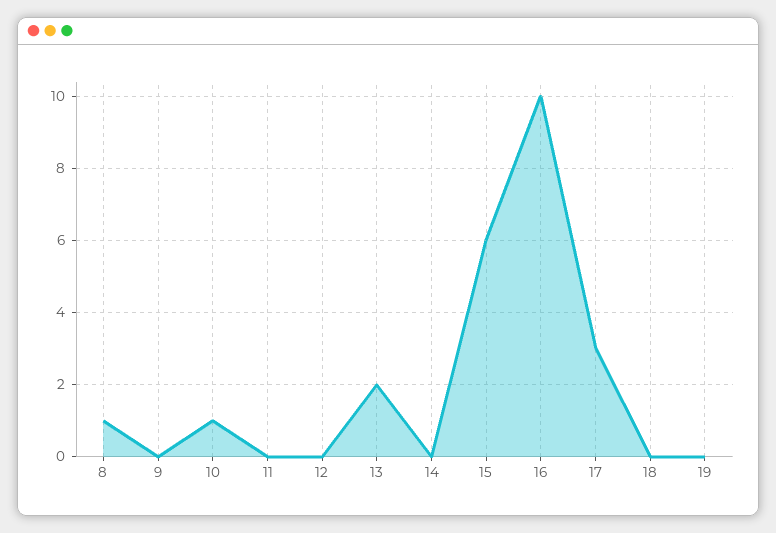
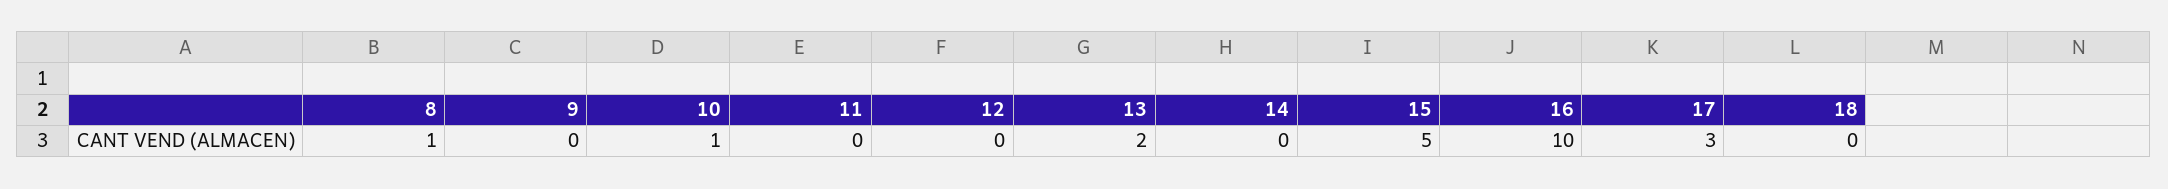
  {
    "8": 1,
    "9": 0,
    "10": 1,
    "11": 0,
    "12": 0,
    "13": 2,
    "14": 0,
-   "15": 6,
+   "15": 5,
    "16": 10,
    "17": 3,
-   "18": 0,
+   "18": 0
-   "19": 0
  }

